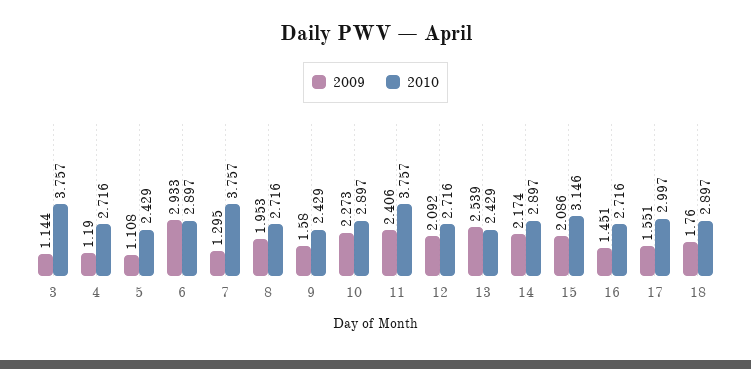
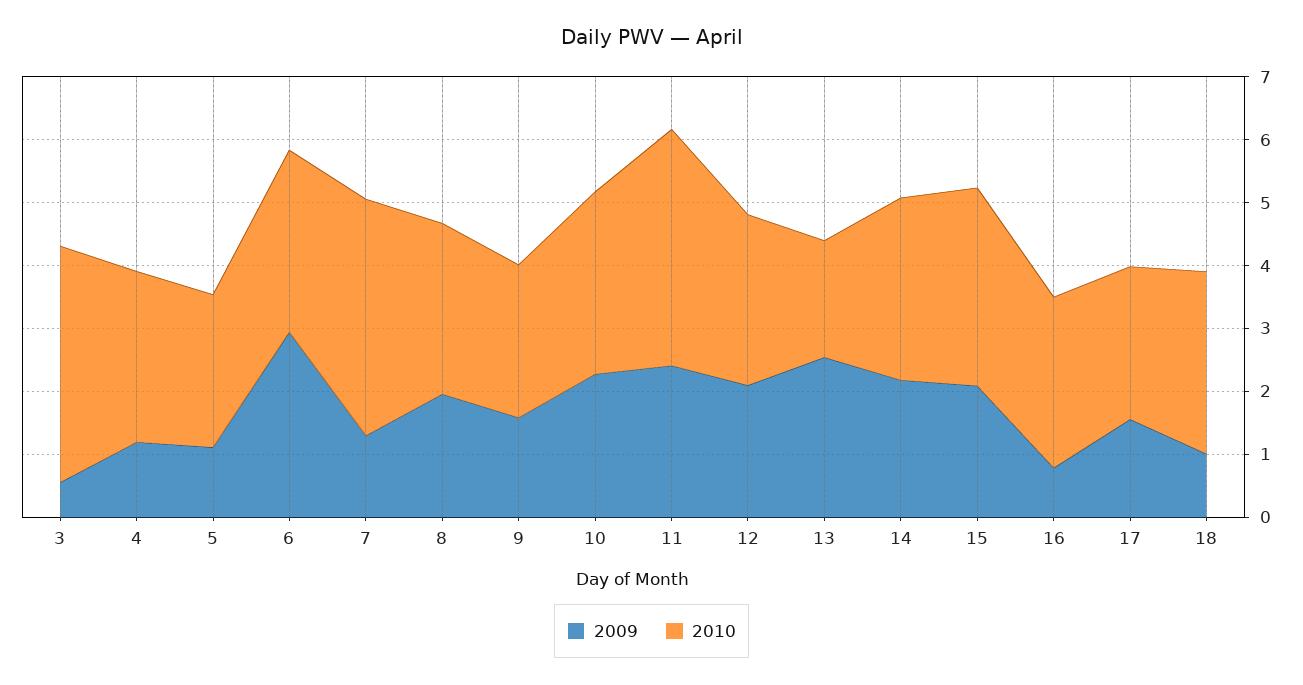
  {
    "2009": {
-     "3": 1.144,
+     "3": 0.6,
      "4": 1.19,
      "5": 1.108,
      "6": 2.933,
      "7": 1.295,
      "8": 1.953,
      "9": 1.58,
      "10": 2.273,
      "11": 2.406,
      "12": 2.092,
      "13": 2.539,
      "14": 2.174,
      "15": 2.086,
-     "16": 1.451,
+     "16": 0.8,
      "17": 1.551,
-     "18": 1.76
+     "18": 1
    },
    "2010": {
      "3": 3.757,
      "4": 2.716,
      "5": 2.429,
      "6": 2.897,
      "7": 3.757,
      "8": 2.716,
      "9": 2.429,
      "10": 2.897,
      "11": 3.757,
      "12": 2.716,
-     "13": 2.429,
+     "13": 1.8,
      "14": 2.897,
      "15": 3.146,
      "16": 2.716,
-     "17": 2.997,
+     "17": 2.4,
      "18": 2.897
    }
  }

